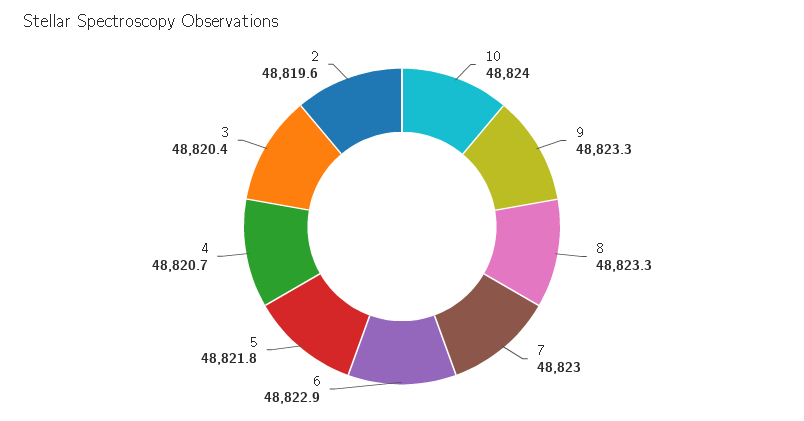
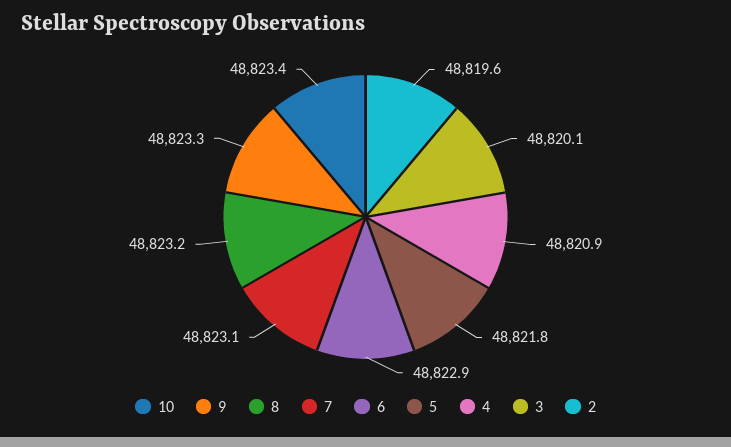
  {
-   "10": 48824,
+   "10": 48823.4,
    "9": 48823.3,
-   "8": 48823.3,
+   "8": 48823.2,
-   "7": 48823,
+   "7": 48823.1,
    "6": 48822.9,
    "5": 48821.8,
-   "4": 48820.7,
+   "4": 48820.9,
-   "3": 48820.4,
+   "3": 48820.1,
    "2": 48819.6
  }

